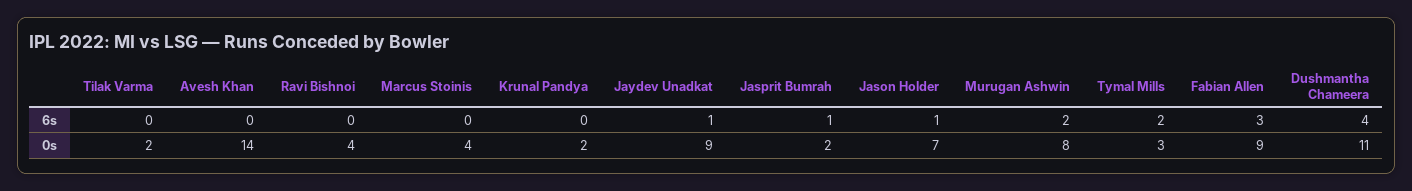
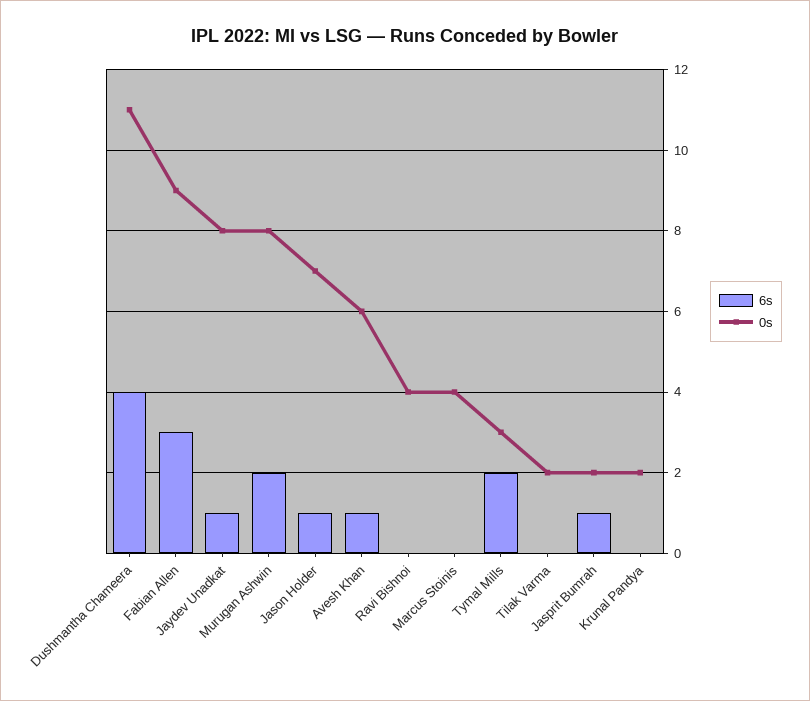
  {
    "6s": {
      "Tilak Varma": 0,
-     "Avesh Khan": 0,
+     "Avesh Khan": 1,
      "Ravi Bishnoi": 0,
      "Marcus Stoinis": 0,
      "Krunal Pandya": 0,
      "Jaydev Unadkat": 1,
      "Jasprit Bumrah": 1,
      "Jason Holder": 1,
      "Murugan Ashwin": 2,
      "Tymal Mills": 2,
      "Fabian Allen": 3,
      "Dushmantha Chameera": 4
    },
    "0s": {
      "Tilak Varma": 2,
-     "Avesh Khan": 14,
+     "Avesh Khan": 6,
      "Ravi Bishnoi": 4,
      "Marcus Stoinis": 4,
      "Krunal Pandya": 2,
-     "Jaydev Unadkat": 9,
+     "Jaydev Unadkat": 8,
      "Jasprit Bumrah": 2,
      "Jason Holder": 7,
      "Murugan Ashwin": 8,
      "Tymal Mills": 3,
      "Fabian Allen": 9,
      "Dushmantha Chameera": 11
    }
  }

